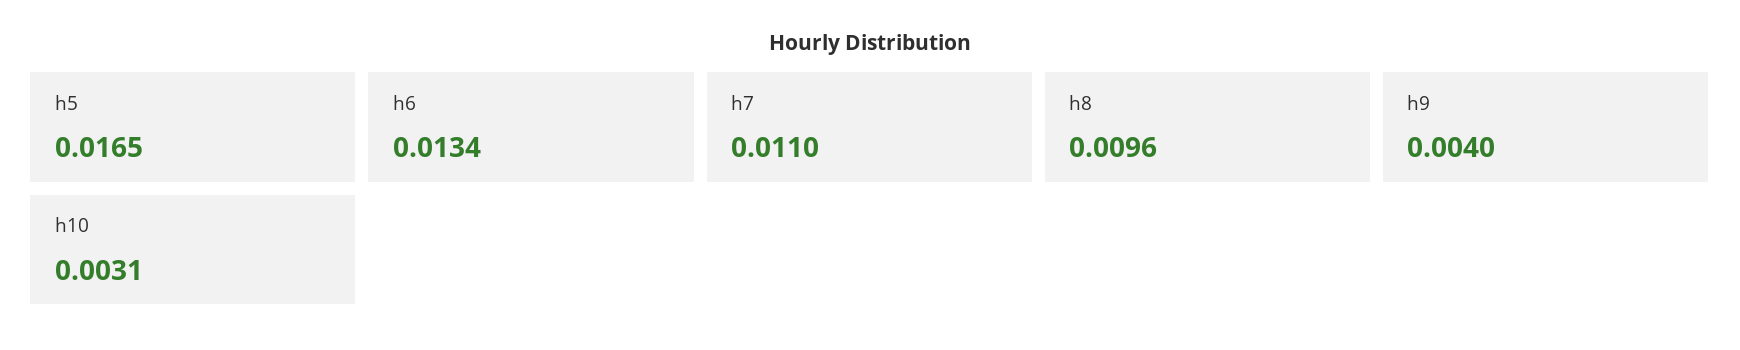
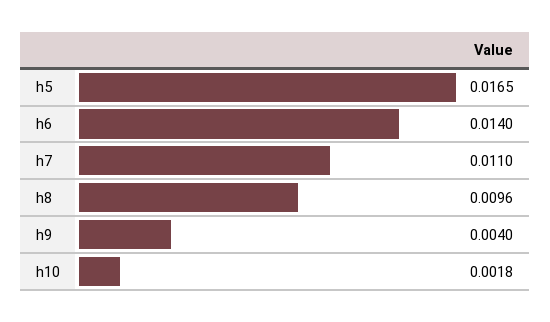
  {
    "h5": 0.0165,
-   "h6": 0.0134,
+   "h6": 0.014,
    "h7": 0.011,
    "h8": 0.0096,
    "h9": 0.004,
-   "h10": 0.0031
+   "h10": 0.0018
  }

